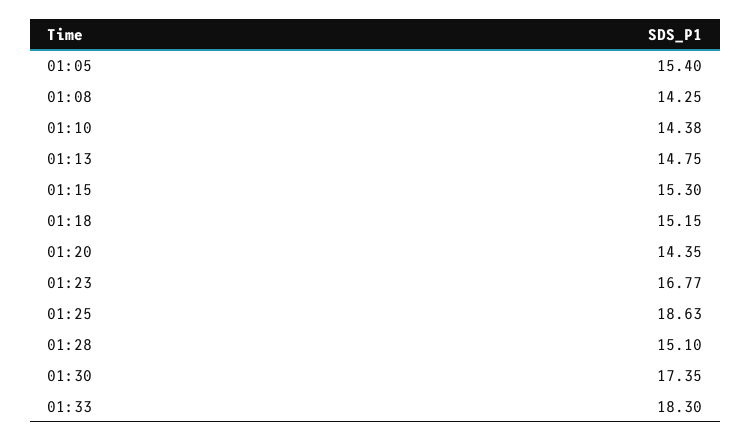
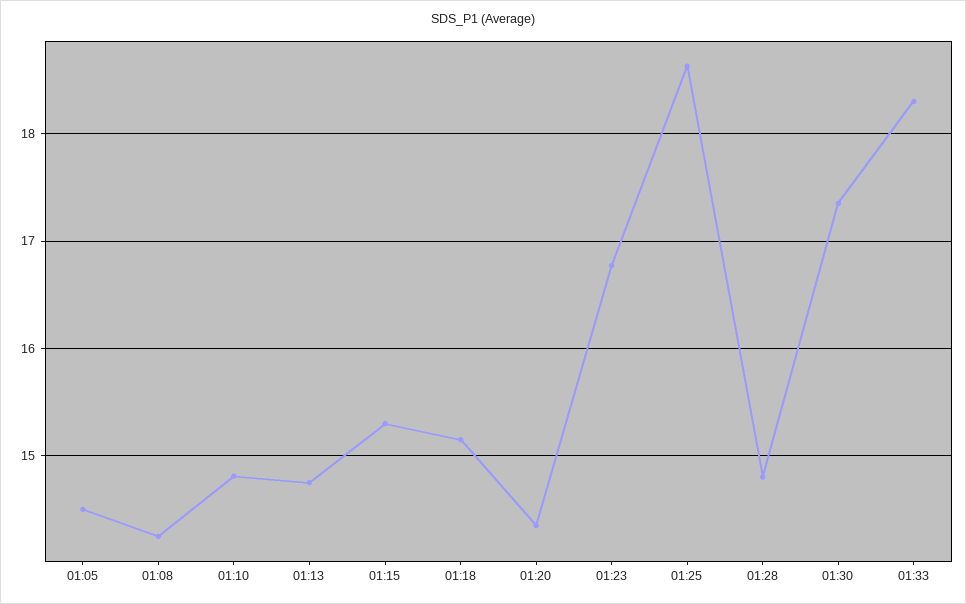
  {
-   "01:05": 15.4,
+   "01:05": 14.5,
    "01:08": 14.25,
-   "01:10": 14.38,
+   "01:10": 14.8,
    "01:13": 14.75,
    "01:15": 15.3,
    "01:18": 15.15,
    "01:20": 14.35,
    "01:23": 16.77,
    "01:25": 18.63,
-   "01:28": 15.1,
+   "01:28": 14.8,
    "01:30": 17.35,
    "01:33": 18.3
  }

